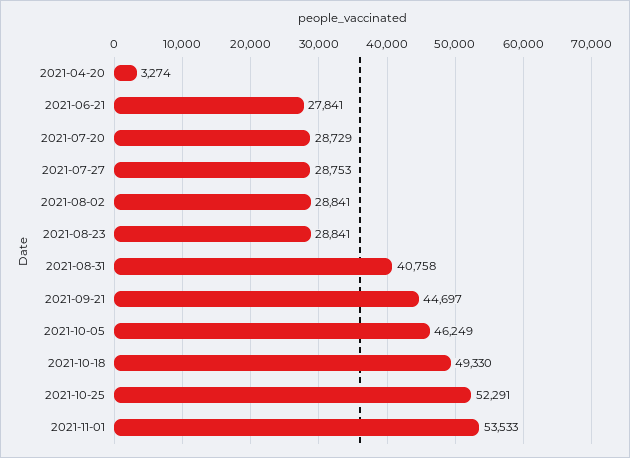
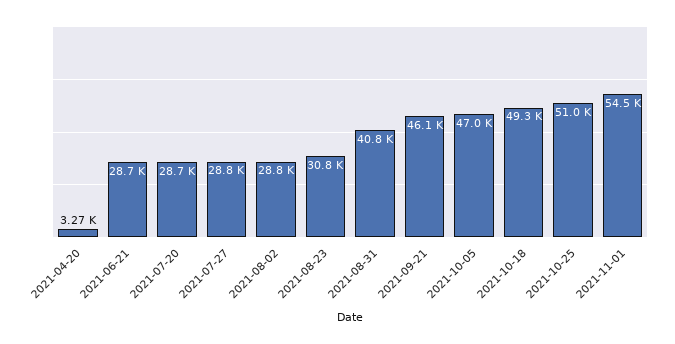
  {
    "2021-04-20": 3274,
-   "2021-06-21": 27841,
+   "2021-06-21": 28700,
    "2021-07-20": 28729,
    "2021-07-27": 28753,
    "2021-08-02": 28841,
-   "2021-08-23": 28841,
+   "2021-08-23": 30800,
    "2021-08-31": 40758,
-   "2021-09-21": 44697,
+   "2021-09-21": 46100,
-   "2021-10-05": 46249,
+   "2021-10-05": 47000,
    "2021-10-18": 49330,
-   "2021-10-25": 52291,
+   "2021-10-25": 51000,
-   "2021-11-01": 53533
+   "2021-11-01": 54500
  }

